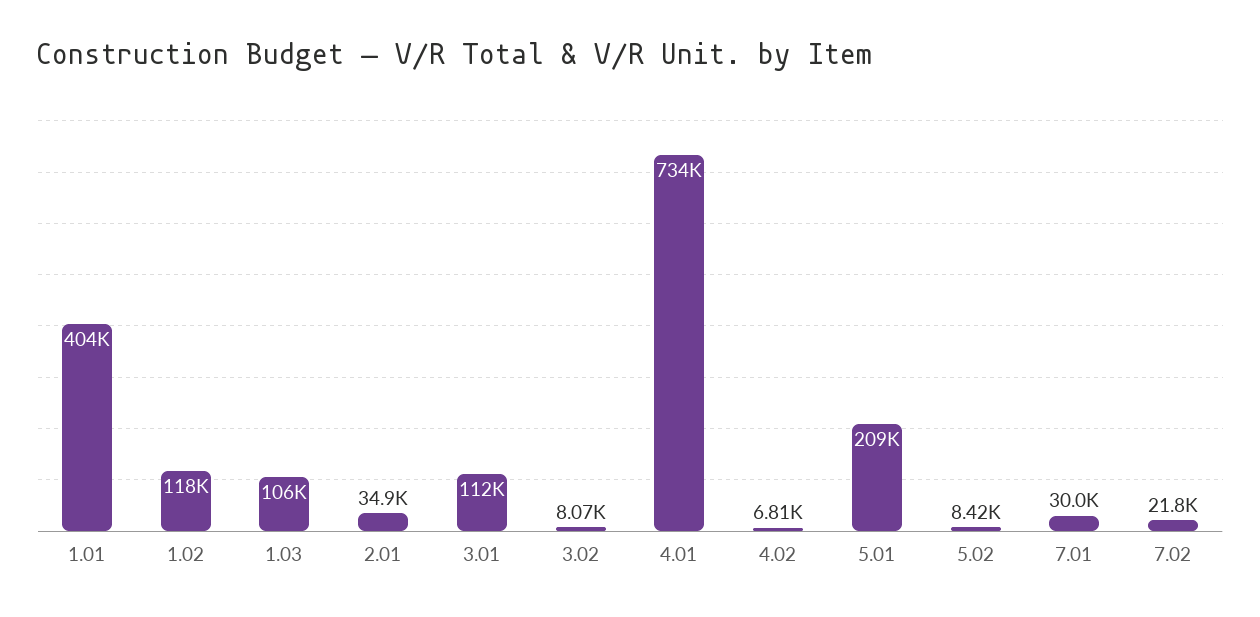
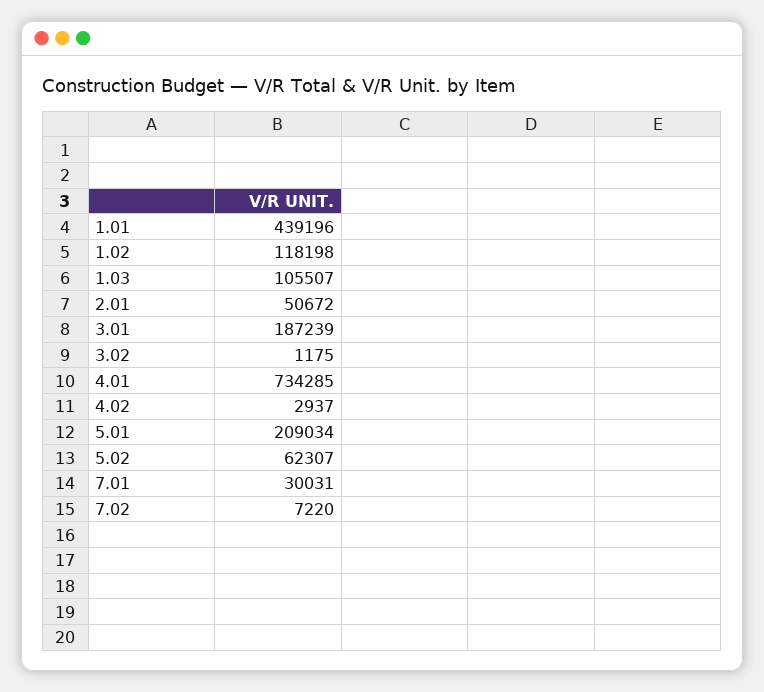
  {
-   "1.01": 404000,
+   "1.01": 439196,
    "1.02": 118198,
    "1.03": 105507,
-   "2.01": 34900,
+   "2.01": 50672,
-   "3.01": 112000,
+   "3.01": 187239,
-   "3.02": 8070,
+   "3.02": 1175,
    "4.01": 734285,
-   "4.02": 6810,
+   "4.02": 2937,
    "5.01": 209034,
-   "5.02": 8420,
+   "5.02": 62307,
    "7.01": 30031,
-   "7.02": 21800
+   "7.02": 7220
  }

